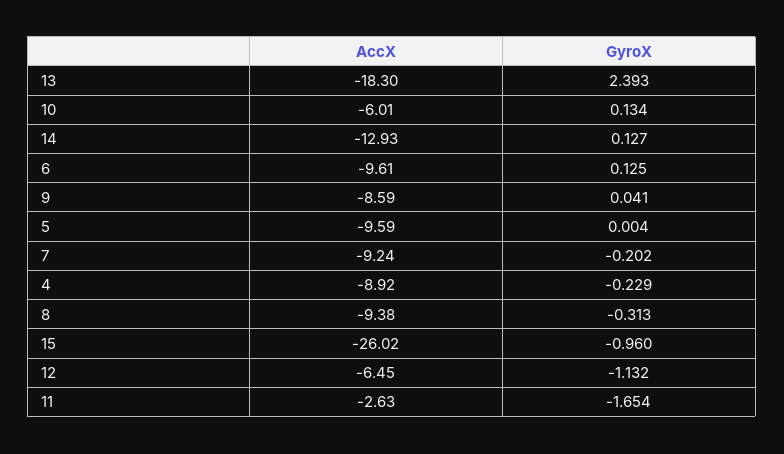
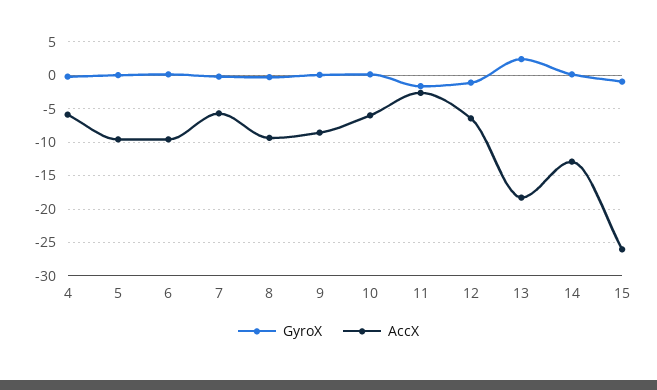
  {
    "AccX": {
      "13": -18.3,
      "10": -6.01,
      "14": -12.93,
      "6": -9.61,
      "9": -8.59,
      "5": -9.59,
-     "7": -9.24,
+     "7": -6,
-     "4": -8.92,
+     "4": -6,
      "8": -9.38,
      "15": -26.02,
      "12": -6.45,
      "11": -2.63
    },
    "GyroX": {
      "13": 2.393,
      "10": 0.134,
      "14": 0.127,
      "6": 0.125,
      "9": 0.041,
      "5": 0.004,
      "7": -0.202,
      "4": -0.229,
      "8": -0.313,
      "15": -0.96,
      "12": -1.132,
      "11": -1.654
    }
  }

